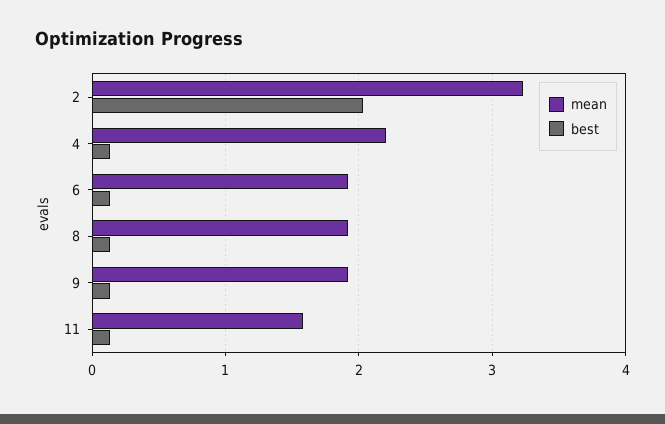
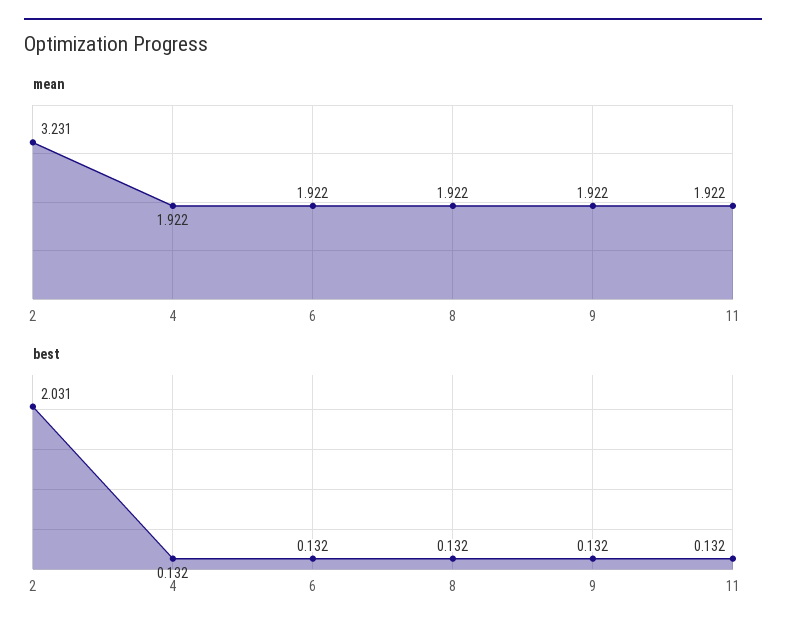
  {
    "mean": {
      "2": 3.231,
-     "4": 2.2,
+     "4": 1.922,
      "6": 1.922,
      "8": 1.922,
      "9": 1.922,
-     "11": 1.6
+     "11": 1.922
    },
    "best": {
      "2": 2.031,
      "4": 0.132,
      "6": 0.132,
      "8": 0.132,
      "9": 0.132,
      "11": 0.132
    }
  }

